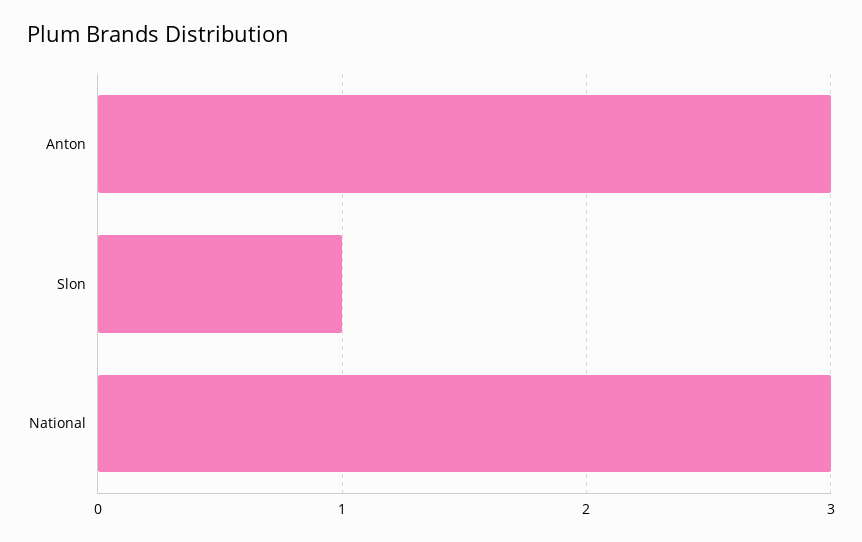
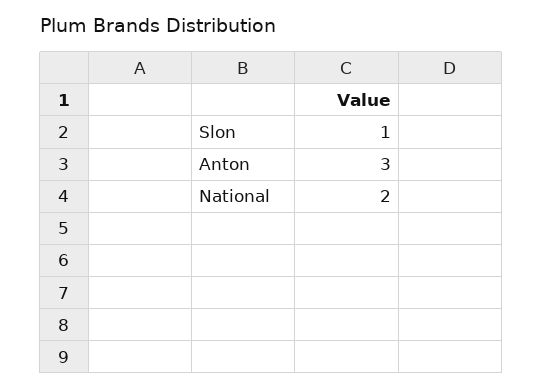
  {
    "Anton": 3,
    "Slon": 1,
-   "National": 3
+   "National": 2
  }

